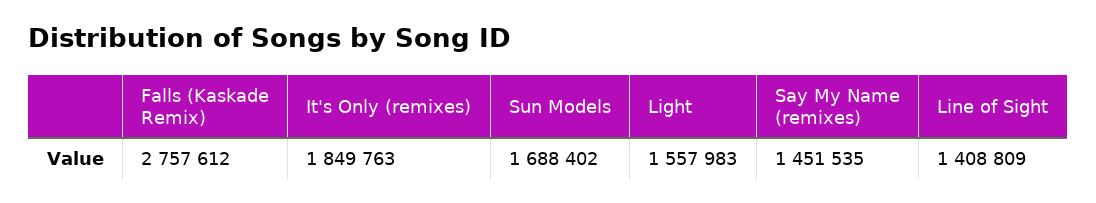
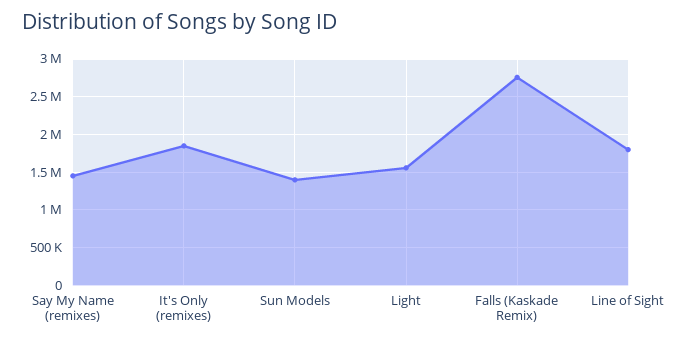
  {
    "Falls (Kaskade Remix)": 2757612,
    "It's Only (remixes)": 1849763,
-   "Sun Models": 1688402,
+   "Sun Models": 1400000,
    "Light": 1557983,
    "Say My Name (remixes)": 1451535,
-   "Line of Sight": 1408809
+   "Line of Sight": 1800000
  }

